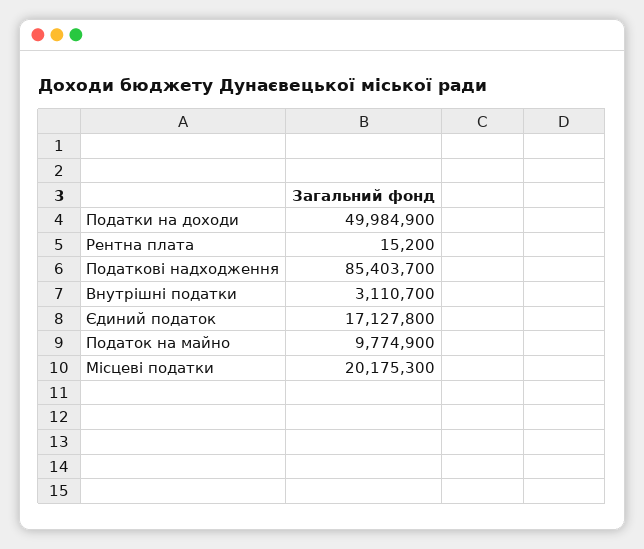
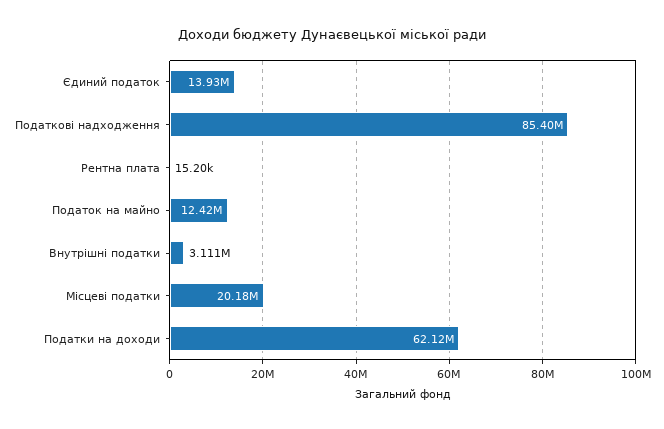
  {
-   "Податки на доходи": 49984900,
+   "Податки на доходи": 62120000,
    "Рентна плата": 15200,
    "Податкові надходження": 85403700,
    "Внутрішні податки": 3110700,
-   "Єдиний податок": 17127800,
+   "Єдиний податок": 13930000,
-   "Податок на майно": 9774900,
+   "Податок на майно": 12420000,
    "Місцеві податки": 20175300
  }

